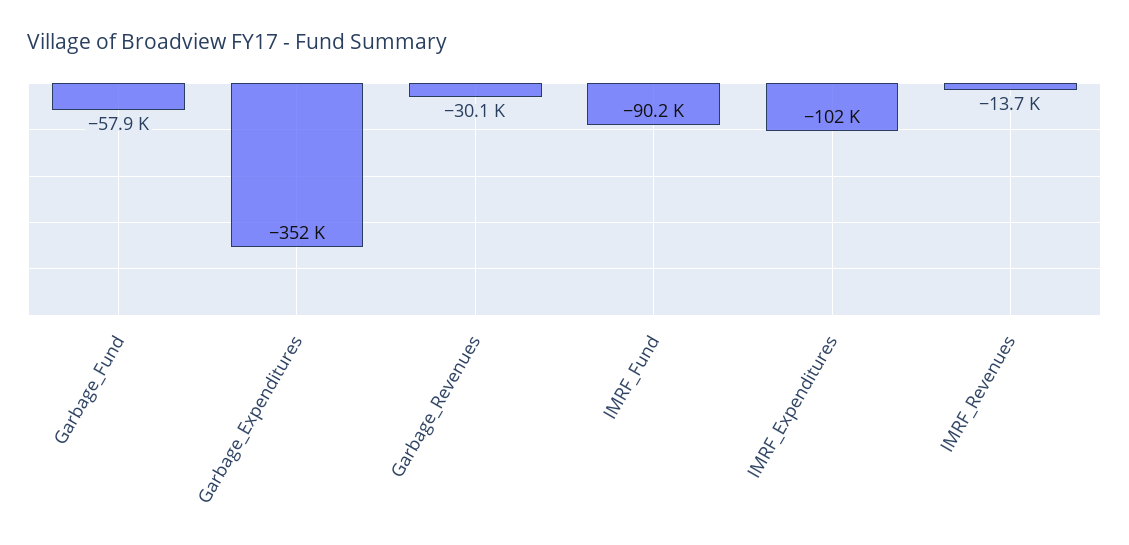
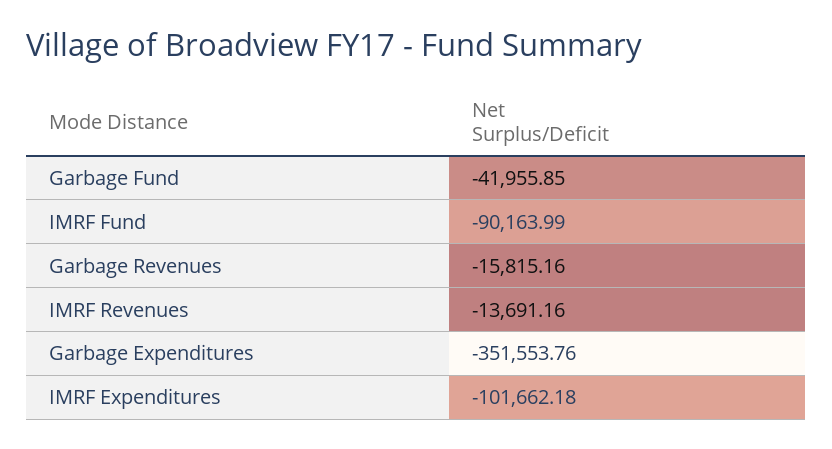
  {
-   "Garbage_Fund": -57900,
+   "Garbage_Fund": -41955.85,
    "Garbage_Expenditures": -351553.76,
-   "Garbage_Revenues": -30100,
+   "Garbage_Revenues": -15815.16,
    "IMRF_Fund": -90163.99,
    "IMRF_Expenditures": -101662.18,
    "IMRF_Revenues": -13691.16
  }

